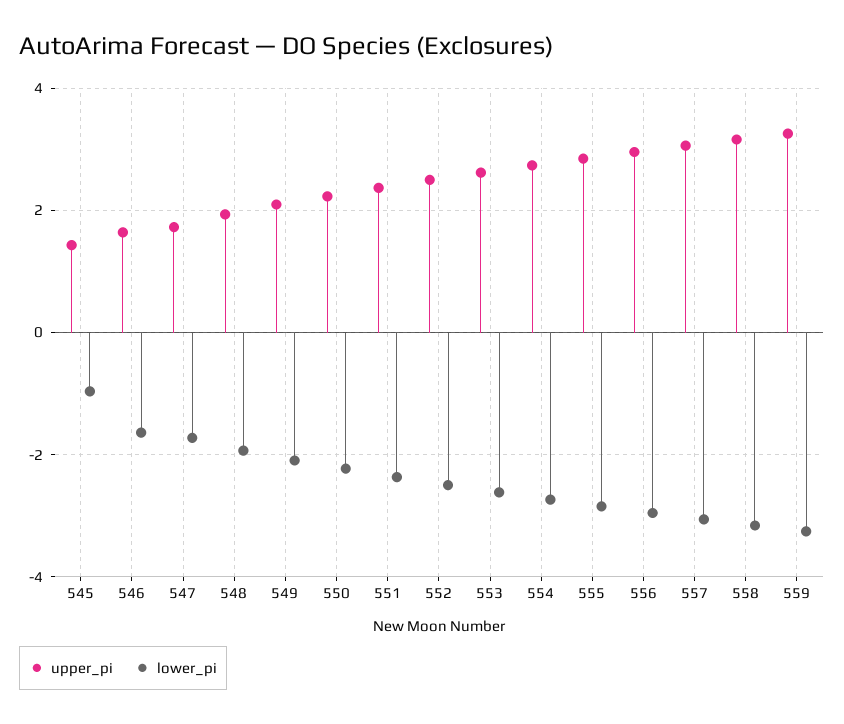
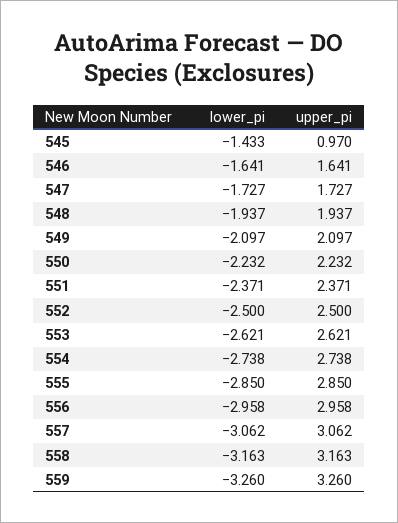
  {
    "upper_pi": {
-     "545": 1.4,
+     "545": 0.97,
      "546": 1.641,
      "547": 1.727,
      "548": 1.937,
      "549": 2.097,
      "550": 2.232,
      "551": 2.371,
      "552": 2.5,
      "553": 2.621,
      "554": 2.738,
      "555": 2.85,
      "556": 2.958,
      "557": 3.062,
      "558": 3.163,
      "559": 3.26
    },
    "lower_pi": {
-     "545": -1,
+     "545": -1.433,
      "546": -1.641,
      "547": -1.727,
      "548": -1.937,
      "549": -2.097,
      "550": -2.232,
      "551": -2.371,
      "552": -2.5,
      "553": -2.621,
      "554": -2.738,
      "555": -2.85,
      "556": -2.958,
      "557": -3.062,
      "558": -3.163,
      "559": -3.26
    }
  }

